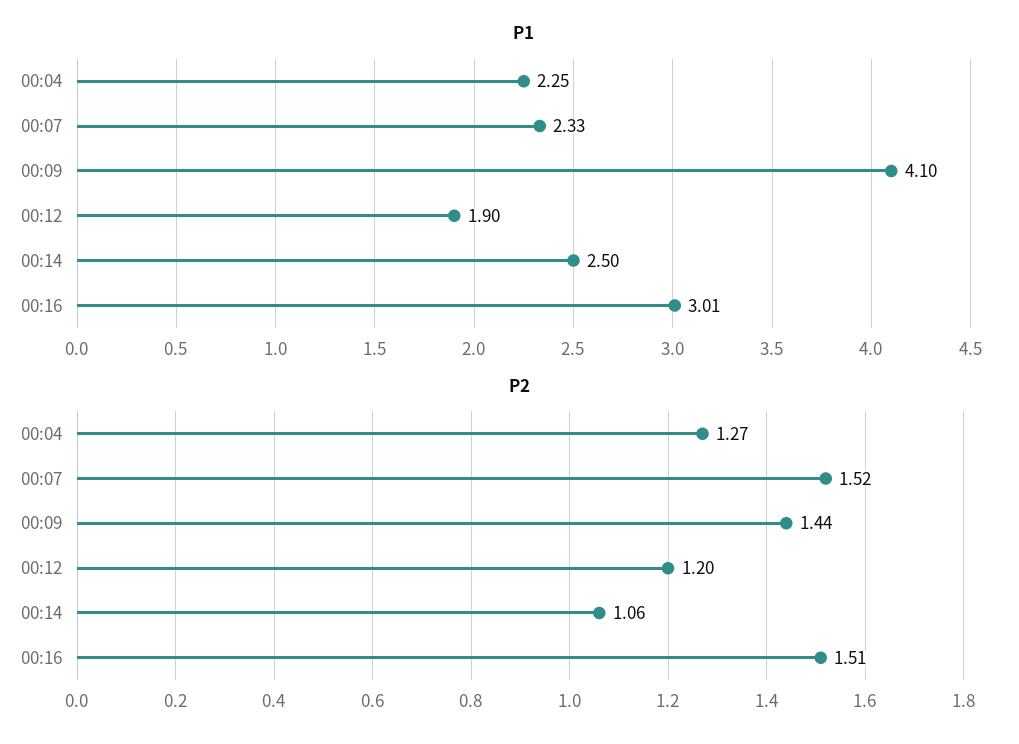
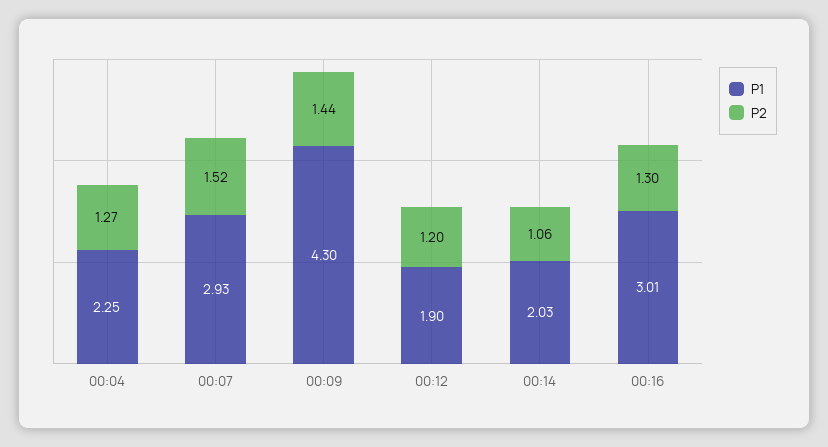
  {
    "P1": {
      "00:04": 2.25,
-     "00:07": 2.33,
+     "00:07": 2.93,
-     "00:09": 4.1,
+     "00:09": 4.3,
      "00:12": 1.9,
-     "00:14": 2.5,
+     "00:14": 2.03,
      "00:16": 3.01
    },
    "P2": {
      "00:04": 1.27,
      "00:07": 1.52,
      "00:09": 1.44,
      "00:12": 1.2,
      "00:14": 1.06,
-     "00:16": 1.51
+     "00:16": 1.3
    }
  }

